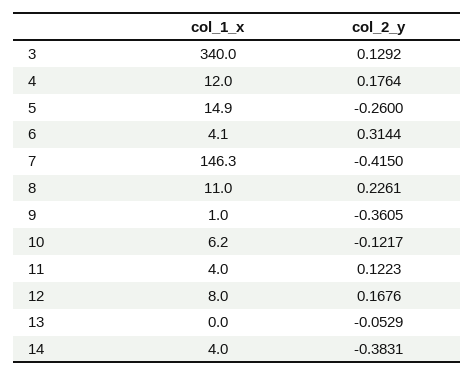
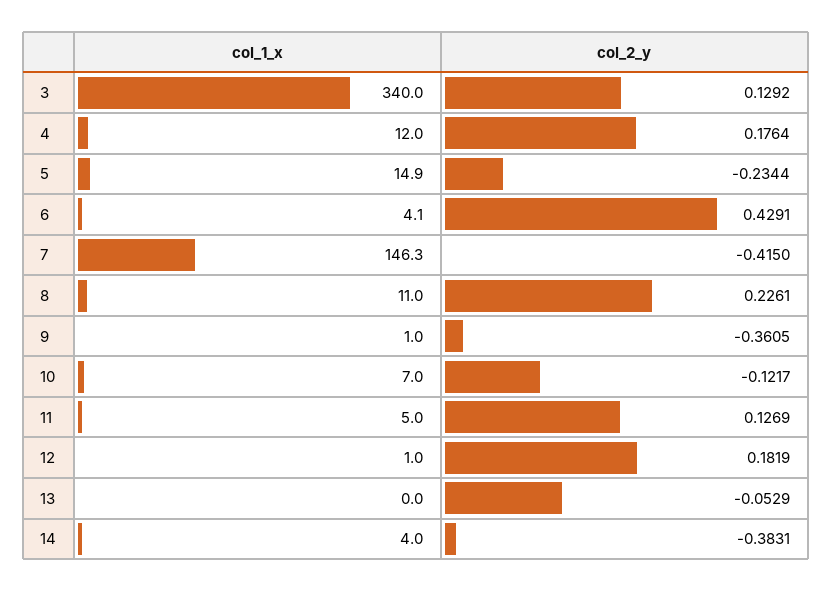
  {
    "col_1_x": {
      "3": 340,
      "4": 12,
      "5": 14.9,
      "6": 4.1,
      "7": 146.3,
      "8": 11,
      "9": 1,
-     "10": 6.2,
+     "10": 7,
-     "11": 4,
+     "11": 5,
-     "12": 8,
+     "12": 1,
      "13": 0,
      "14": 4
    },
    "col_2_y": {
      "3": 0.1292,
      "4": 0.1764,
-     "5": -0.26,
+     "5": -0.2344,
-     "6": 0.3144,
+     "6": 0.4291,
      "7": -0.415,
      "8": 0.2261,
      "9": -0.3605,
      "10": -0.1217,
-     "11": 0.1223,
+     "11": 0.1269,
-     "12": 0.1676,
+     "12": 0.1819,
      "13": -0.0529,
      "14": -0.3831
    }
  }

